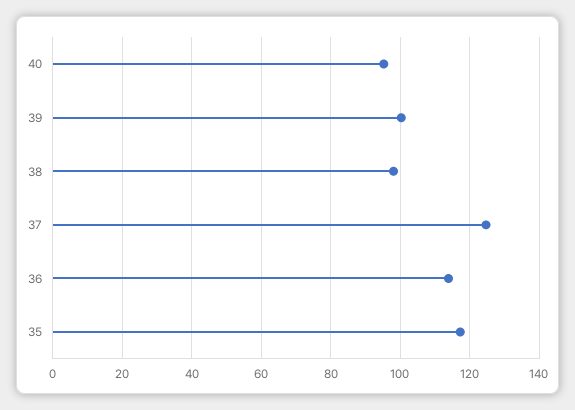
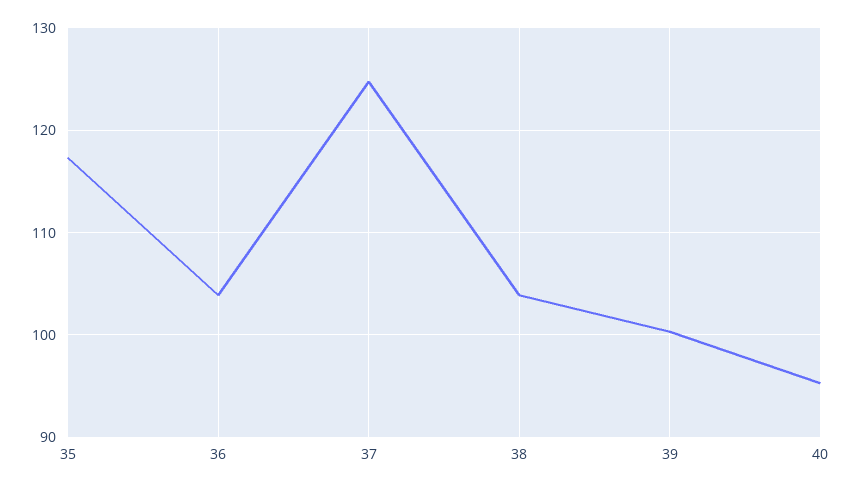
  {
    "40": 95,
    "39": 100,
-   "38": 98,
+   "38": 104,
    "37": 125,
-   "36": 114,
+   "36": 104,
    "35": 117
  }

